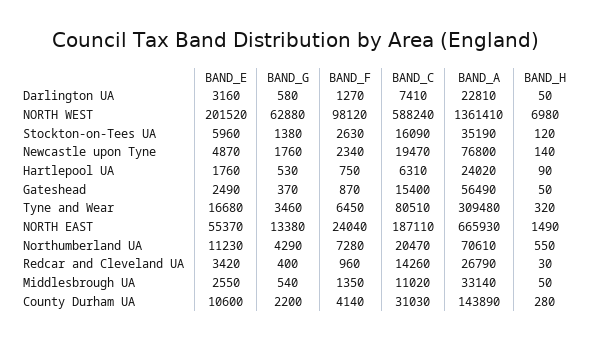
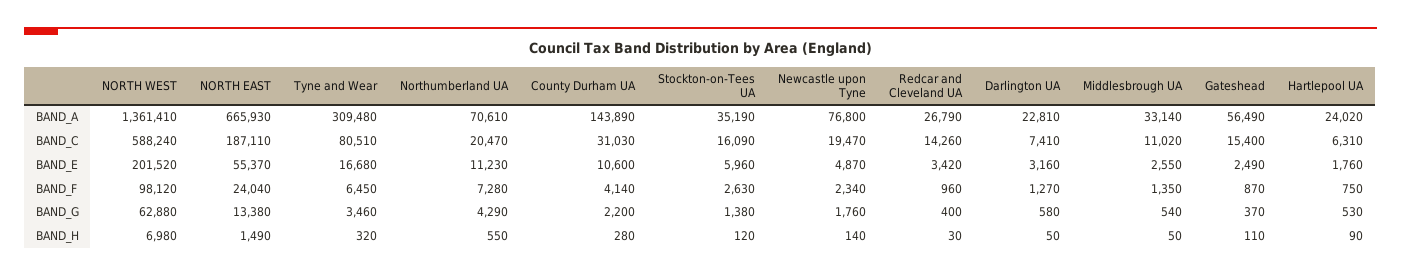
  {
    "BAND_E": {
      "Darlington UA": 3160,
      "NORTH WEST": 201520,
      "Stockton-on-Tees UA": 5960,
      "Newcastle upon Tyne": 4870,
      "Hartlepool UA": 1760,
      "Gateshead": 2490,
      "Tyne and Wear": 16680,
      "NORTH EAST": 55370,
      "Northumberland UA": 11230,
      "Redcar and Cleveland UA": 3420,
      "Middlesbrough UA": 2550,
      "County Durham UA": 10600
    },
    "BAND_G": {
      "Darlington UA": 580,
      "NORTH WEST": 62880,
      "Stockton-on-Tees UA": 1380,
      "Newcastle upon Tyne": 1760,
      "Hartlepool UA": 530,
      "Gateshead": 370,
      "Tyne and Wear": 3460,
      "NORTH EAST": 13380,
      "Northumberland UA": 4290,
      "Redcar and Cleveland UA": 400,
      "Middlesbrough UA": 540,
      "County Durham UA": 2200
    },
    "BAND_F": {
      "Darlington UA": 1270,
      "NORTH WEST": 98120,
      "Stockton-on-Tees UA": 2630,
      "Newcastle upon Tyne": 2340,
      "Hartlepool UA": 750,
      "Gateshead": 870,
      "Tyne and Wear": 6450,
      "NORTH EAST": 24040,
      "Northumberland UA": 7280,
      "Redcar and Cleveland UA": 960,
      "Middlesbrough UA": 1350,
      "County Durham UA": 4140
    },
    "BAND_C": {
      "Darlington UA": 7410,
      "NORTH WEST": 588240,
      "Stockton-on-Tees UA": 16090,
      "Newcastle upon Tyne": 19470,
      "Hartlepool UA": 6310,
      "Gateshead": 15400,
      "Tyne and Wear": 80510,
      "NORTH EAST": 187110,
      "Northumberland UA": 20470,
      "Redcar and Cleveland UA": 14260,
      "Middlesbrough UA": 11020,
      "County Durham UA": 31030
    },
    "BAND_A": {
      "Darlington UA": 22810,
      "NORTH WEST": 1361410,
      "Stockton-on-Tees UA": 35190,
      "Newcastle upon Tyne": 76800,
      "Hartlepool UA": 24020,
      "Gateshead": 56490,
      "Tyne and Wear": 309480,
      "NORTH EAST": 665930,
      "Northumberland UA": 70610,
      "Redcar and Cleveland UA": 26790,
      "Middlesbrough UA": 33140,
      "County Durham UA": 143890
    },
    "BAND_H": {
      "Darlington UA": 50,
      "NORTH WEST": 6980,
      "Stockton-on-Tees UA": 120,
      "Newcastle upon Tyne": 140,
      "Hartlepool UA": 90,
-     "Gateshead": 50,
+     "Gateshead": 110,
      "Tyne and Wear": 320,
      "NORTH EAST": 1490,
      "Northumberland UA": 550,
      "Redcar and Cleveland UA": 30,
      "Middlesbrough UA": 50,
      "County Durham UA": 280
    }
  }

